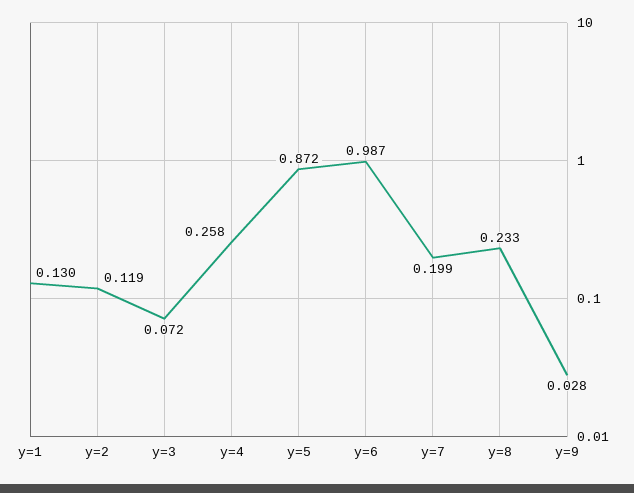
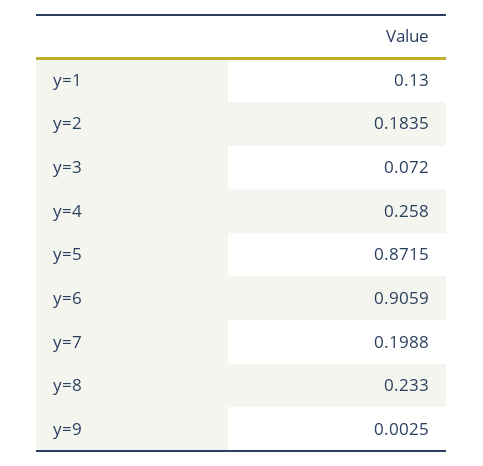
  {
    "y=1": 0.13,
-   "y=2": 0.119,
+   "y=2": 0.1835,
    "y=3": 0.072,
    "y=4": 0.258,
    "y=5": 0.8715,
-   "y=6": 0.987,
+   "y=6": 0.9059,
    "y=7": 0.1988,
    "y=8": 0.233,
-   "y=9": 0.028
+   "y=9": 0.0025
  }

